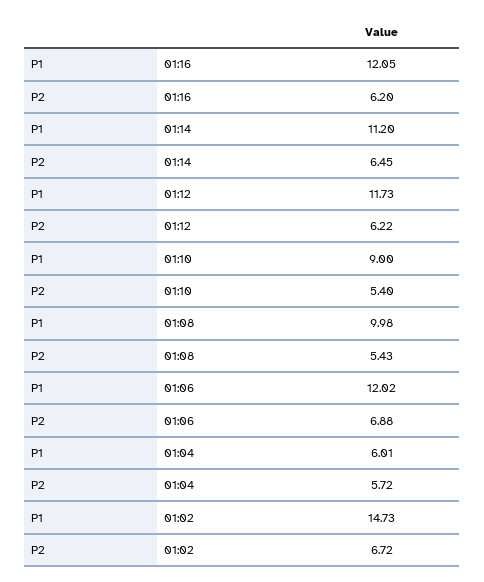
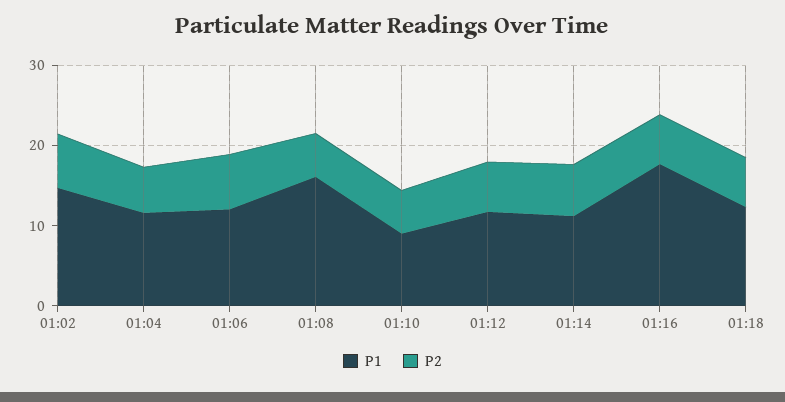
  {
    "P1": {
-     "01:16": 12.05,
+     "01:16": 18,
      "01:14": 11.2,
      "01:12": 11.73,
      "01:10": 9,
-     "01:08": 9.98,
+     "01:08": 16,
      "01:06": 12.02,
-     "01:04": 6.01,
+     "01:04": 12,
-     "01:02": 14.73
+     "01:02": 14.73,
+     "01:18": 12
    },
    "P2": {
      "01:16": 6.2,
      "01:14": 6.45,
      "01:12": 6.22,
      "01:10": 5.4,
      "01:08": 5.43,
      "01:06": 6.88,
      "01:04": 5.72,
-     "01:02": 6.72
+     "01:02": 6.72,
+     "01:18": 6
    }
  }

